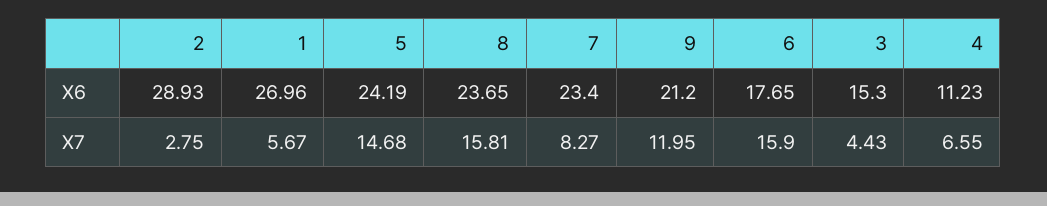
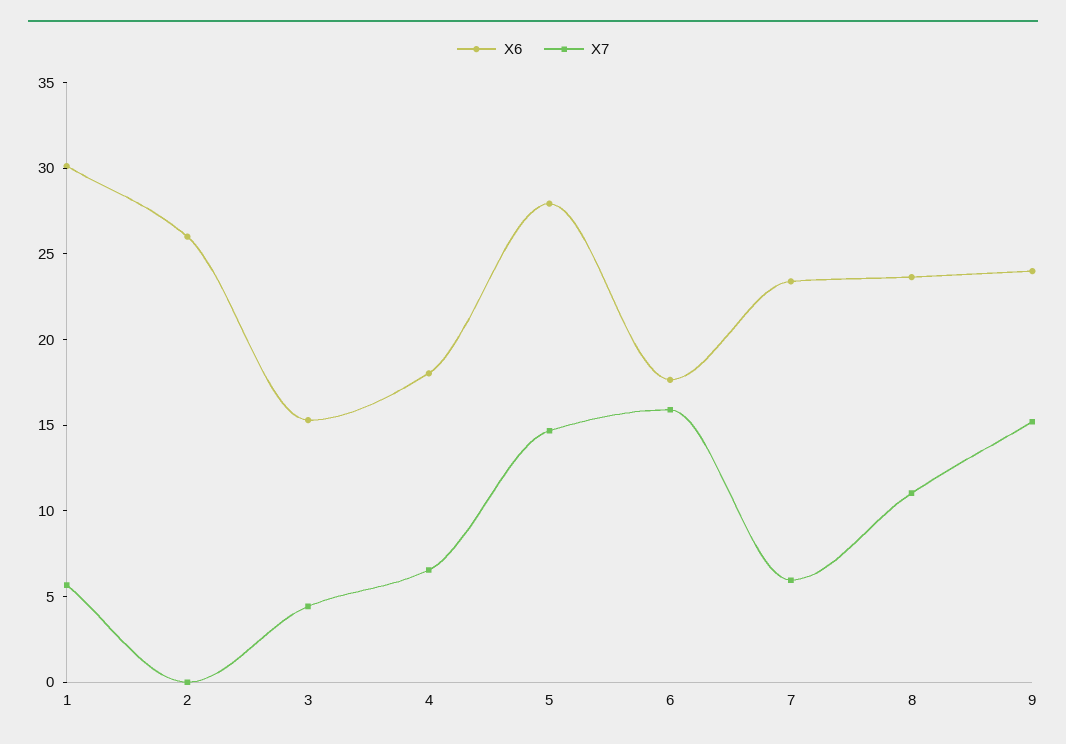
  {
    "X6": {
-     "2": 28.93,
+     "2": 26,
-     "1": 26.96,
+     "1": 30,
-     "5": 24.19,
+     "5": 28,
      "8": 23.65,
      "7": 23.4,
-     "9": 21.2,
+     "9": 24,
      "6": 17.65,
      "3": 15.3,
-     "4": 11.23
+     "4": 18
    },
    "X7": {
-     "2": 2.75,
+     "2": 0,
      "1": 5.67,
      "5": 14.68,
-     "8": 15.81,
+     "8": 11,
-     "7": 8.27,
+     "7": 6,
-     "9": 11.95,
+     "9": 15,
      "6": 15.9,
      "3": 4.43,
      "4": 6.55
    }
  }

